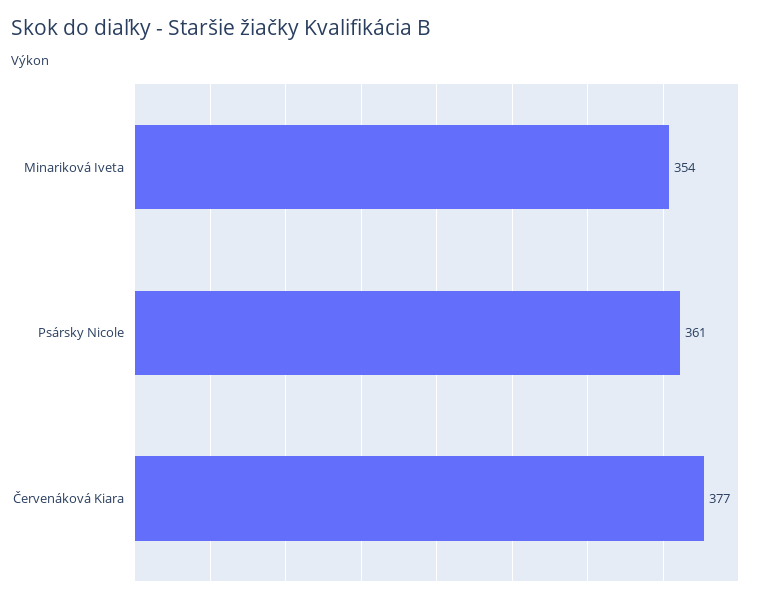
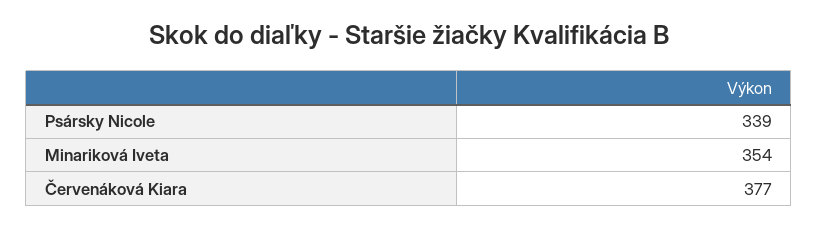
  {
    "Minariková Iveta": 354,
-   "Psársky Nicole": 361,
+   "Psársky Nicole": 339,
    "Červenáková Kiara": 377
  }

